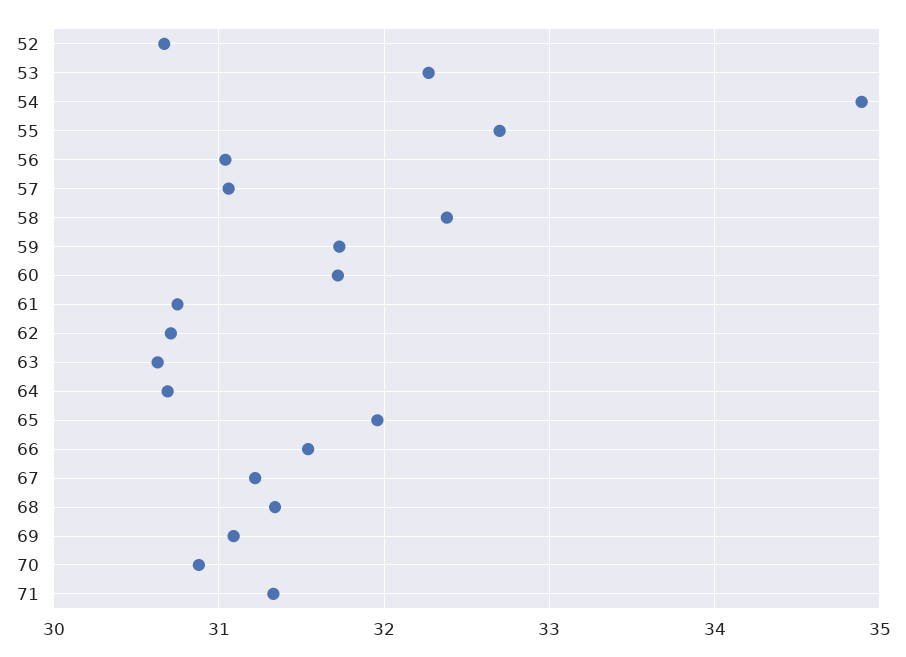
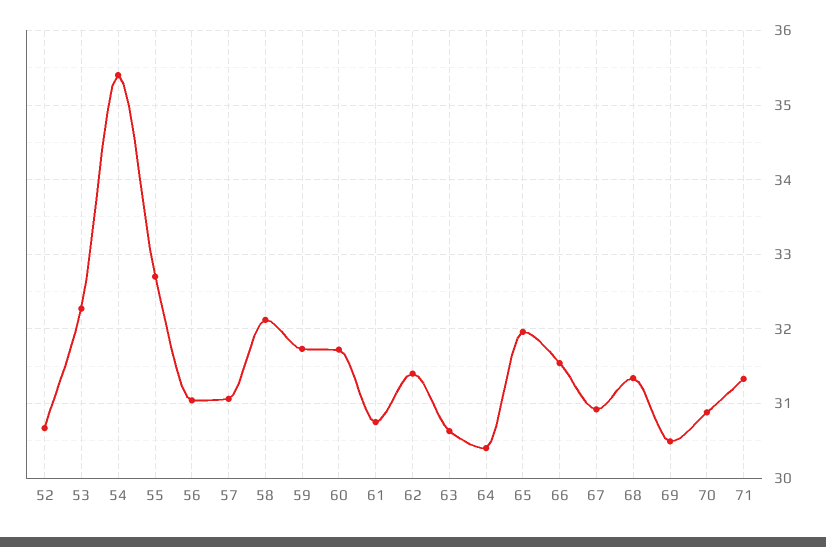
  {
    "52": 30.7,
    "53": 32.3,
-   "54": 34.9,
+   "54": 35.4,
    "55": 32.7,
    "56": 31,
    "57": 31.1,
-   "58": 32.4,
+   "58": 32.1,
    "59": 31.7,
    "60": 31.7,
    "61": 30.8,
-   "62": 30.7,
+   "62": 31.4,
    "63": 30.6,
-   "64": 30.7,
+   "64": 30.4,
    "65": 32,
    "66": 31.5,
-   "67": 31.2,
+   "67": 30.9,
    "68": 31.3,
-   "69": 31.1,
+   "69": 30.5,
    "70": 30.9,
    "71": 31.3
  }

